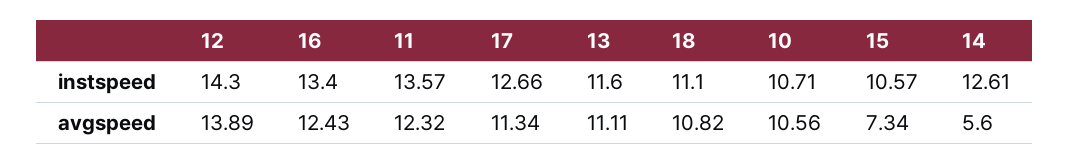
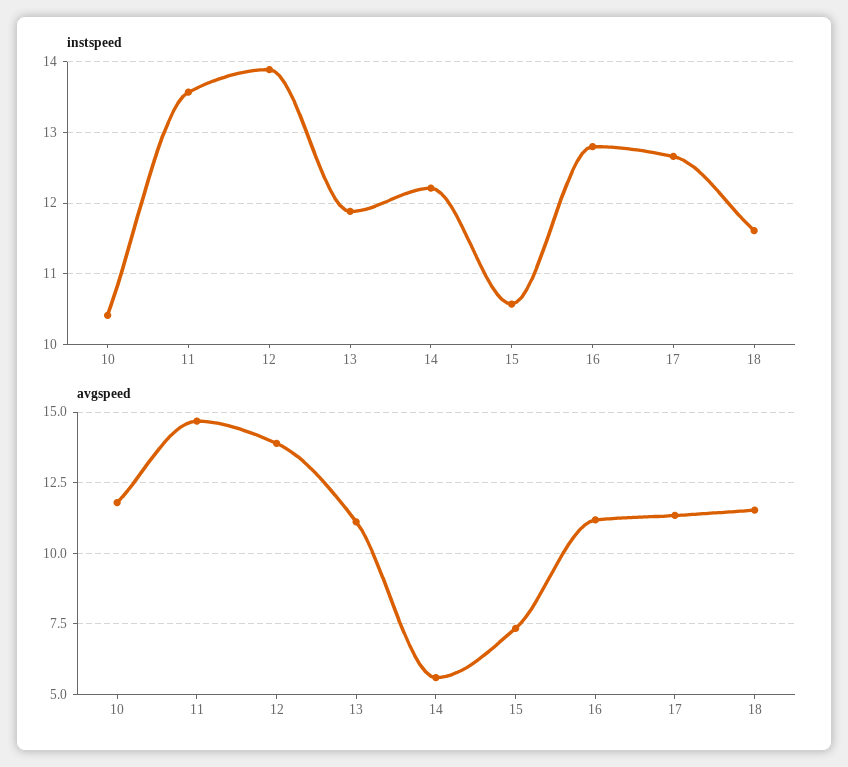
  {
    "instspeed": {
-     "12": 14.3,
+     "12": 13.9,
-     "16": 13.4,
+     "16": 12.8,
      "11": 13.57,
      "17": 12.66,
-     "13": 11.6,
+     "13": 11.9,
-     "18": 11.1,
+     "18": 11.6,
-     "10": 10.71,
+     "10": 10.4,
      "15": 10.57,
-     "14": 12.61
+     "14": 12.2
    },
    "avgspeed": {
      "12": 13.89,
-     "16": 12.43,
+     "16": 11.25,
-     "11": 12.32,
+     "11": 14.75,
      "17": 11.34,
      "13": 11.11,
-     "18": 10.82,
+     "18": 11.5,
-     "10": 10.56,
+     "10": 11.75,
      "15": 7.34,
      "14": 5.6
    }
  }

